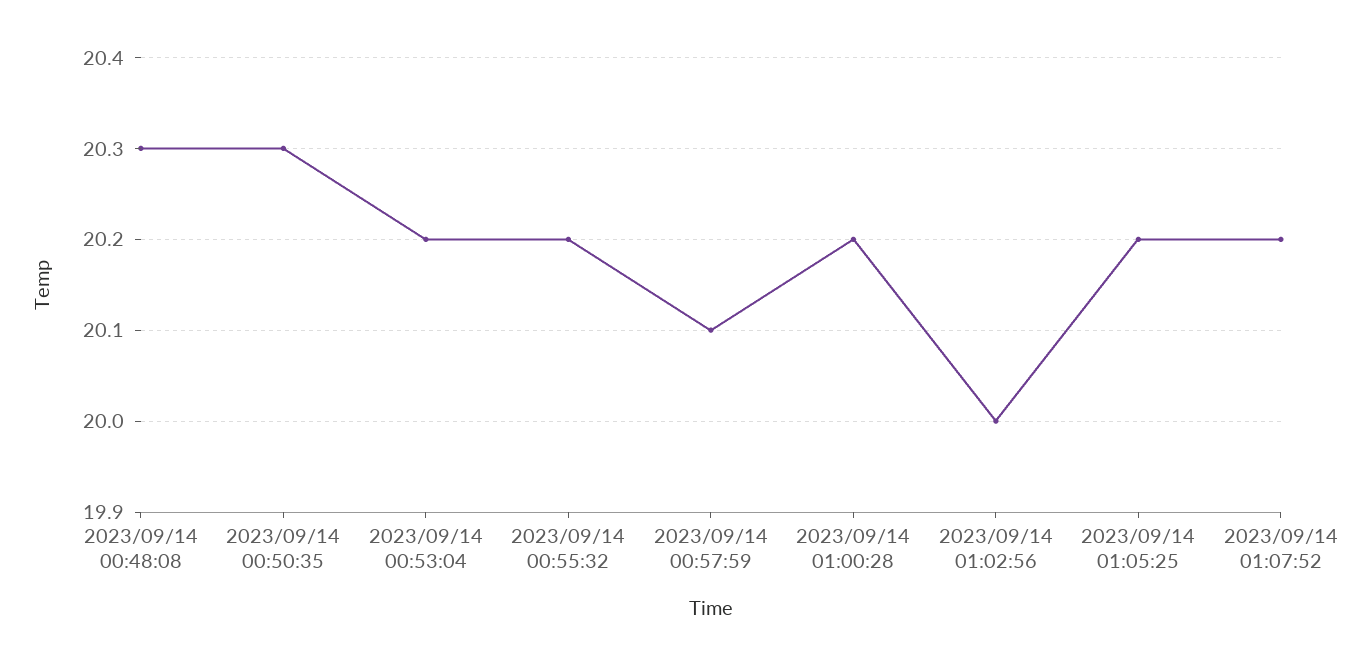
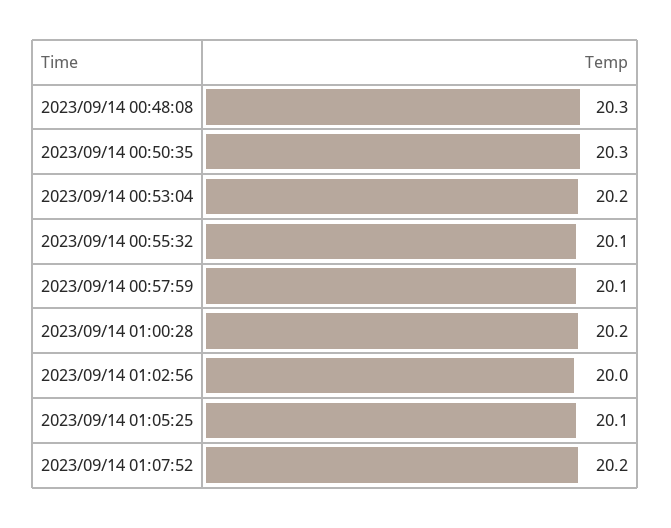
  {
    "2023/09/14 00:48:08": 20.3,
    "2023/09/14 00:50:35": 20.3,
    "2023/09/14 00:53:04": 20.2,
-   "2023/09/14 00:55:32": 20.2,
+   "2023/09/14 00:55:32": 20.1,
    "2023/09/14 00:57:59": 20.1,
    "2023/09/14 01:00:28": 20.2,
    "2023/09/14 01:02:56": 20,
-   "2023/09/14 01:05:25": 20.2,
+   "2023/09/14 01:05:25": 20.1,
    "2023/09/14 01:07:52": 20.2
  }

